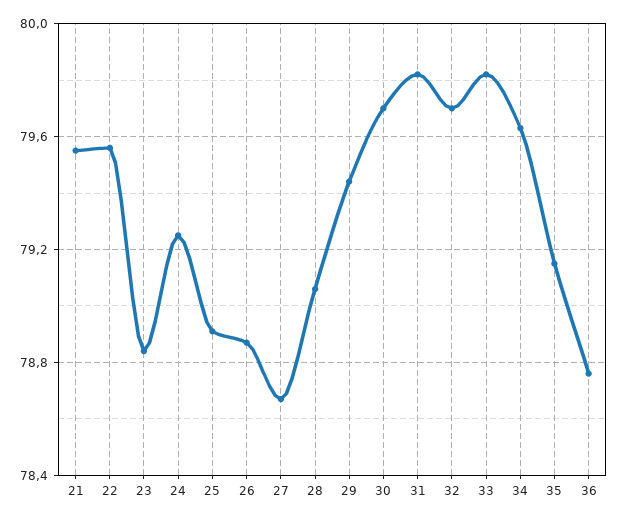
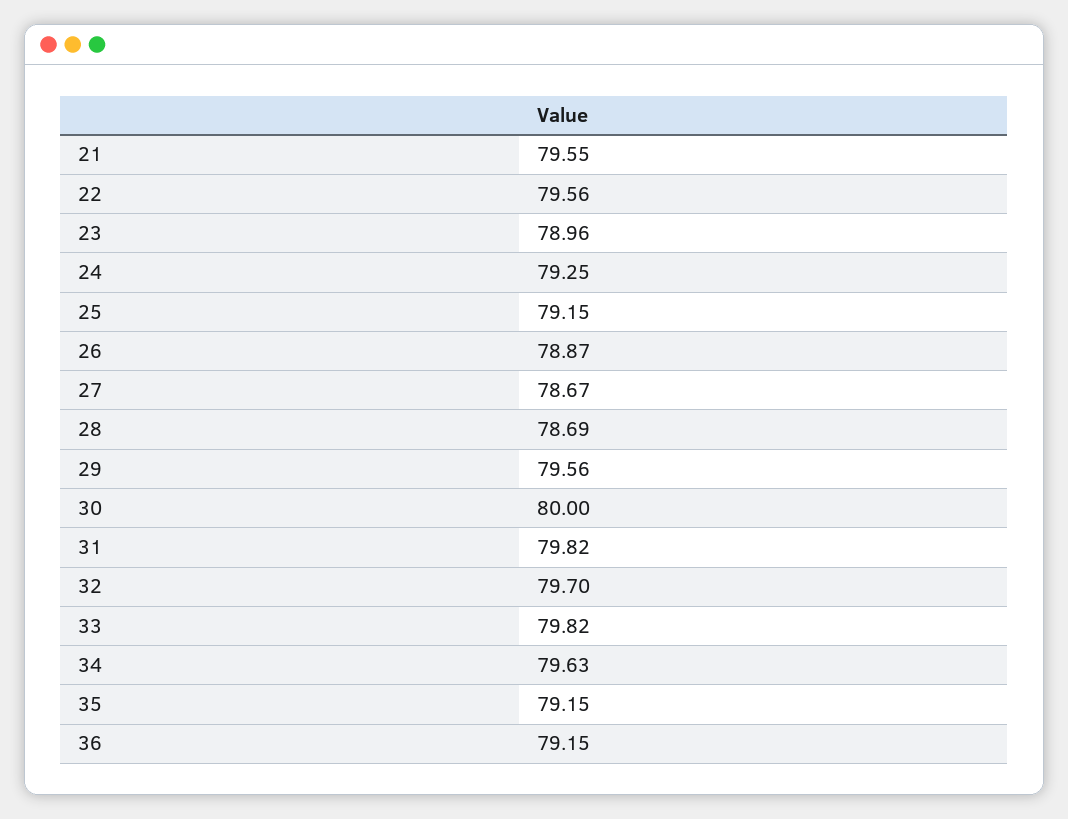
  {
    "21": 79.55,
    "22": 79.56,
-   "23": 78.85,
+   "23": 78.96,
    "24": 79.25,
-   "25": 78.9,
+   "25": 79.15,
    "26": 78.87,
    "27": 78.67,
-   "28": 79.05,
+   "28": 78.69,
-   "29": 79.45,
+   "29": 79.56,
-   "30": 79.7,
+   "30": 80,
    "31": 79.82,
    "32": 79.7,
    "33": 79.82,
    "34": 79.63,
    "35": 79.15,
-   "36": 78.75
+   "36": 79.15
  }

